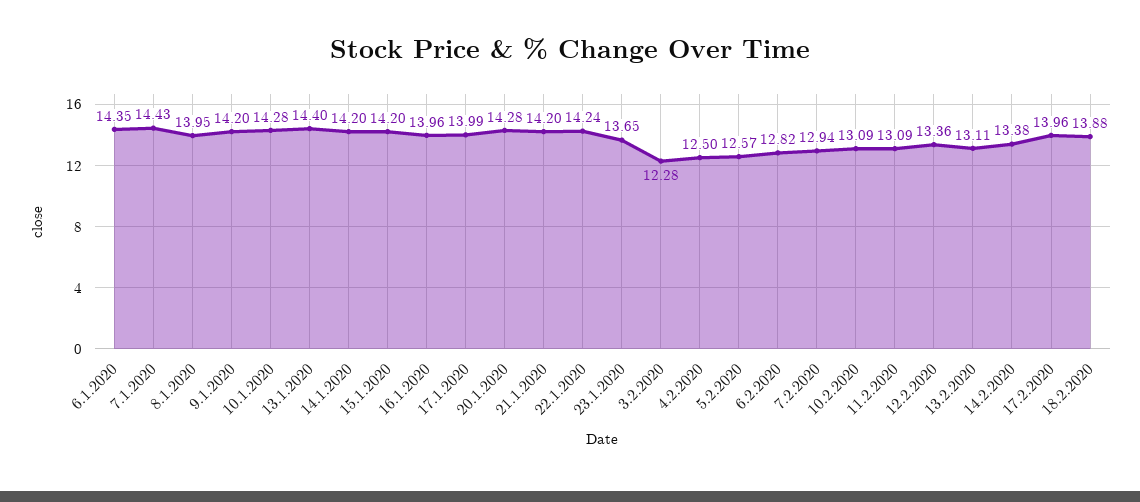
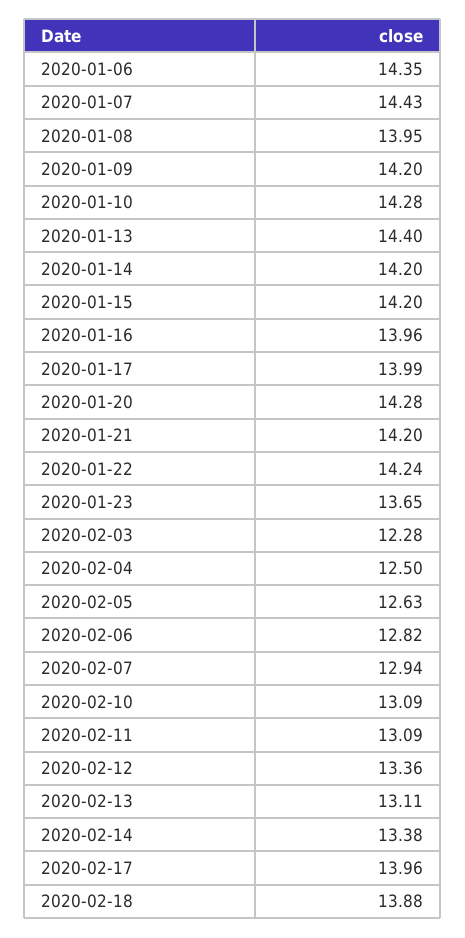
  {
    "6.1.2020": 14.35,
    "7.1.2020": 14.43,
    "8.1.2020": 13.95,
    "9.1.2020": 14.2,
    "10.1.2020": 14.28,
    "13.1.2020": 14.4,
    "14.1.2020": 14.2,
    "15.1.2020": 14.2,
    "16.1.2020": 13.96,
    "17.1.2020": 13.99,
    "20.1.2020": 14.28,
    "21.1.2020": 14.2,
    "22.1.2020": 14.24,
    "23.1.2020": 13.65,
    "3.2.2020": 12.28,
    "4.2.2020": 12.5,
-   "5.2.2020": 12.57,
+   "5.2.2020": 12.63,
    "6.2.2020": 12.82,
    "7.2.2020": 12.94,
    "10.2.2020": 13.09,
    "11.2.2020": 13.09,
    "12.2.2020": 13.36,
    "13.2.2020": 13.11,
    "14.2.2020": 13.38,
    "17.2.2020": 13.96,
    "18.2.2020": 13.88
  }

